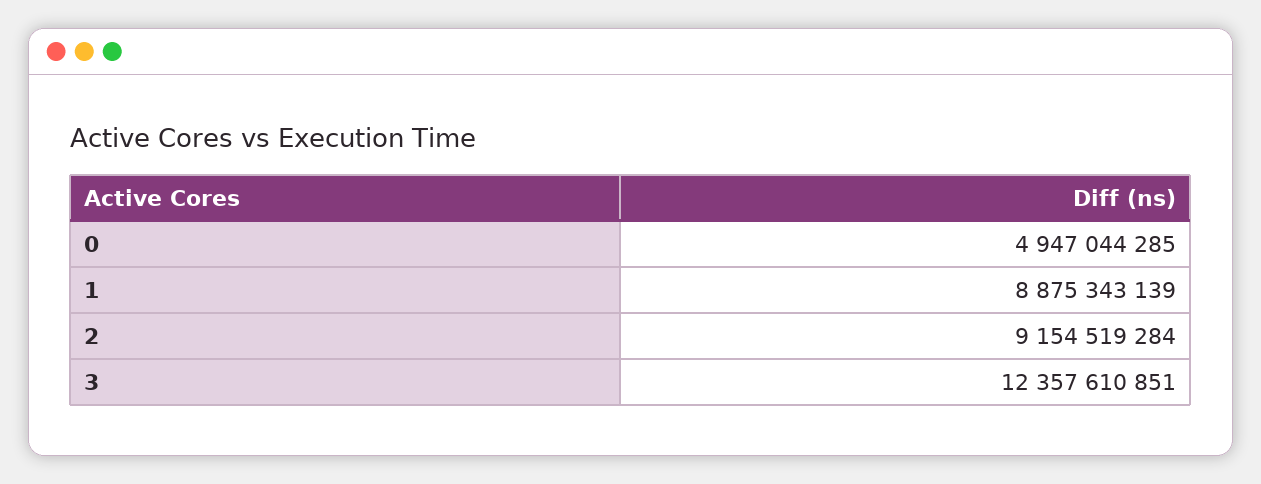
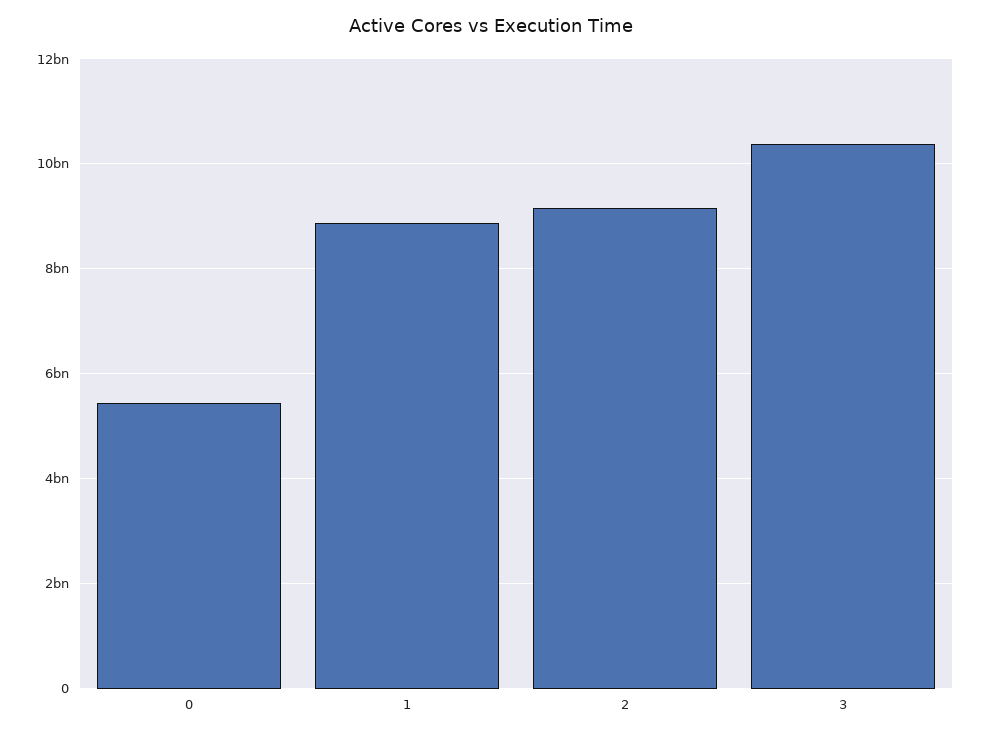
  {
-   "0": 4947044285,
+   "0": 5400000000,
    "1": 8875343139,
    "2": 9154519284,
-   "3": 12357610851
+   "3": 10400000000
  }

